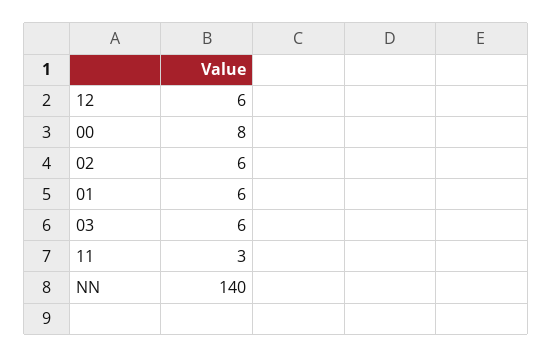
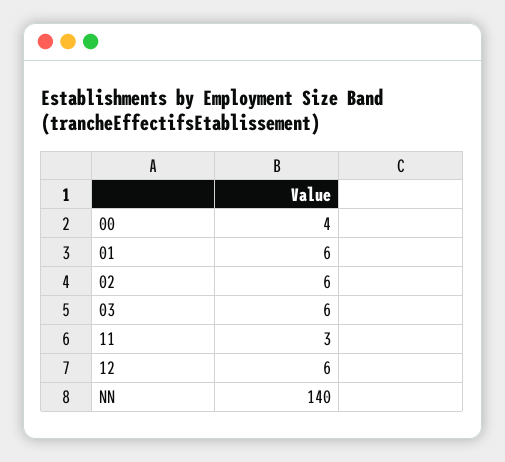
  {
    "12": 6,
-   "00": 8,
+   "00": 4,
    "02": 6,
    "01": 6,
    "03": 6,
    "11": 3,
    "NN": 140
  }

